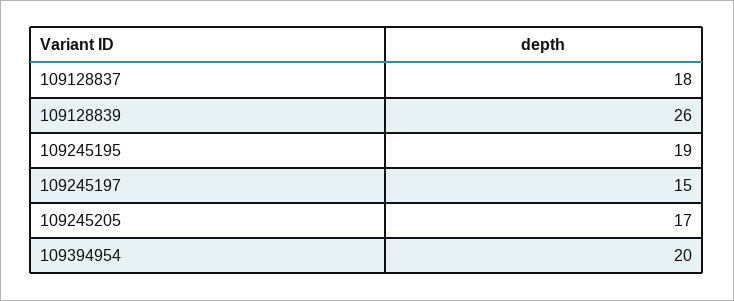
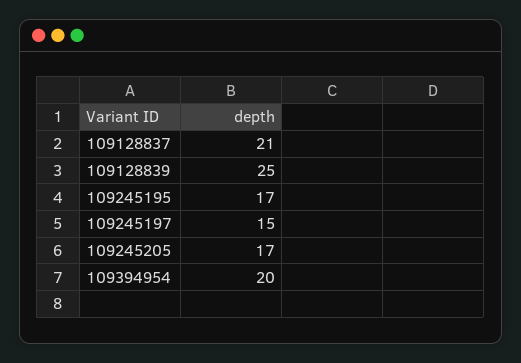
  {
-   "109128837": 18,
+   "109128837": 21,
-   "109128839": 26,
+   "109128839": 25,
-   "109245195": 19,
+   "109245195": 17,
    "109245197": 15,
    "109245205": 17,
    "109394954": 20
  }

